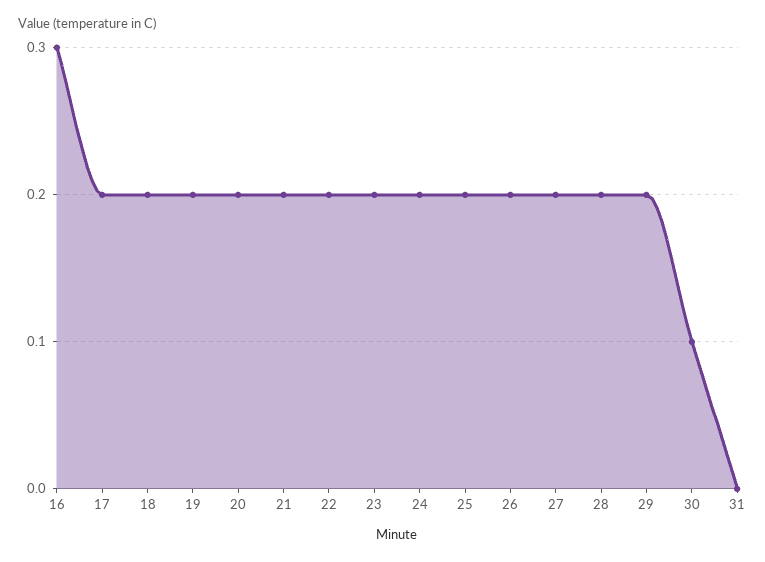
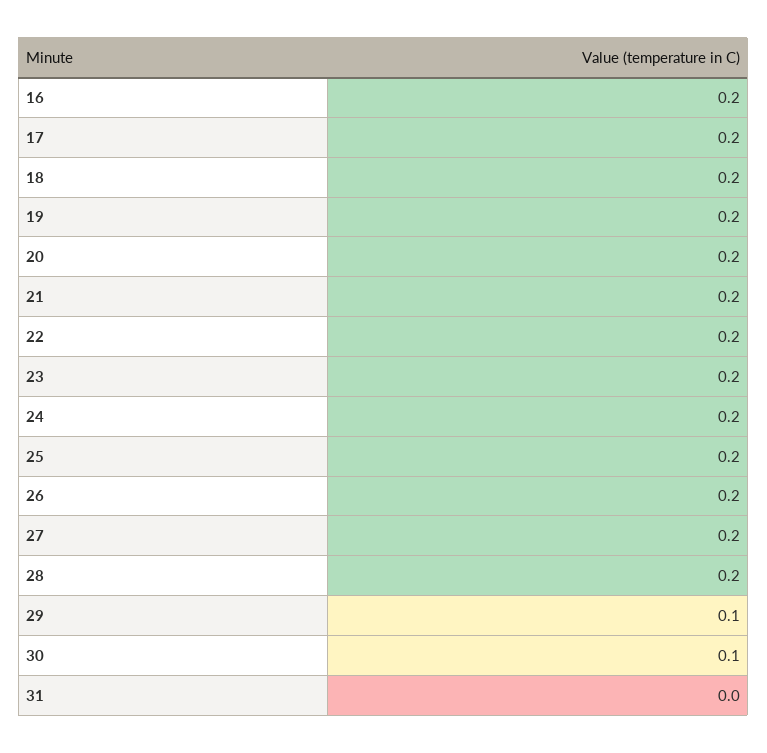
  {
-   "16": 0.3,
+   "16": 0.2,
    "17": 0.2,
    "18": 0.2,
    "19": 0.2,
    "20": 0.2,
    "21": 0.2,
    "22": 0.2,
    "23": 0.2,
    "24": 0.2,
    "25": 0.2,
    "26": 0.2,
    "27": 0.2,
    "28": 0.2,
-   "29": 0.2,
+   "29": 0.1,
    "30": 0.1,
    "31": 0
  }

